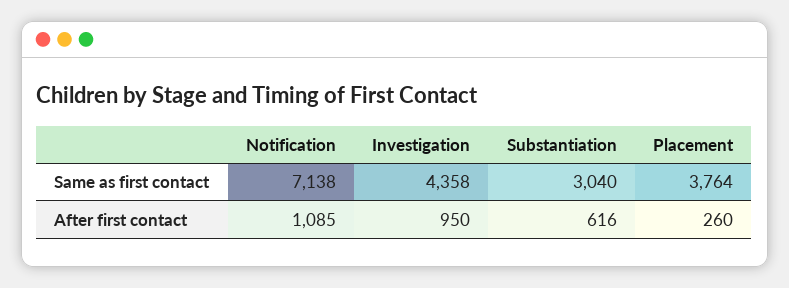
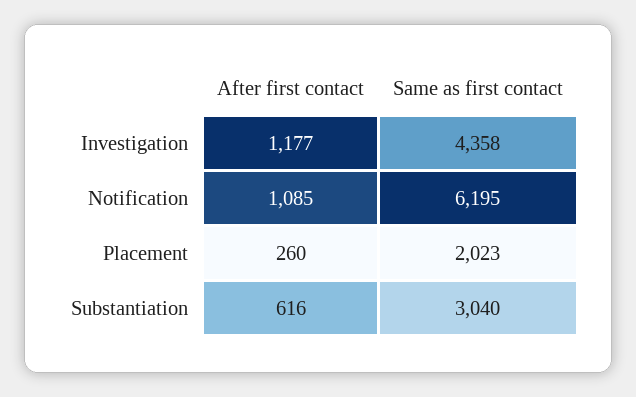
  {
    "Notification": {
-     "Same as first contact": 7138,
+     "Same as first contact": 6195,
      "After first contact": 1085
    },
    "Investigation": {
      "Same as first contact": 4358,
-     "After first contact": 950
+     "After first contact": 1177
    },
    "Substantiation": {
      "Same as first contact": 3040,
      "After first contact": 616
    },
    "Placement": {
-     "Same as first contact": 3764,
+     "Same as first contact": 2023,
      "After first contact": 260
    }
  }

